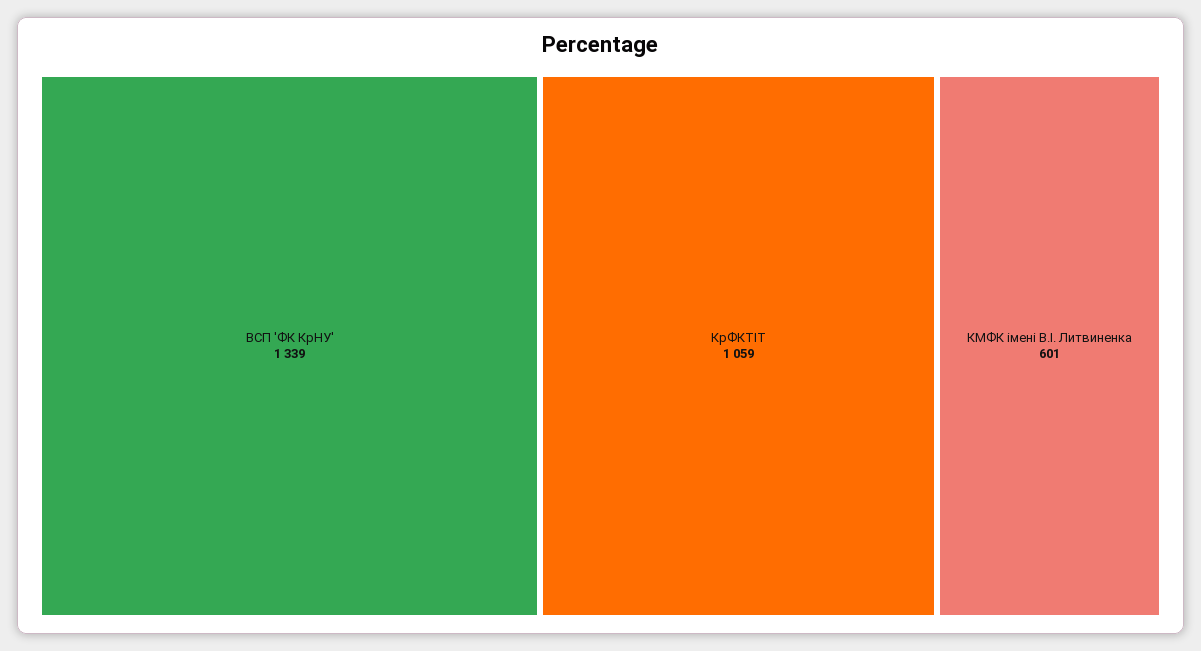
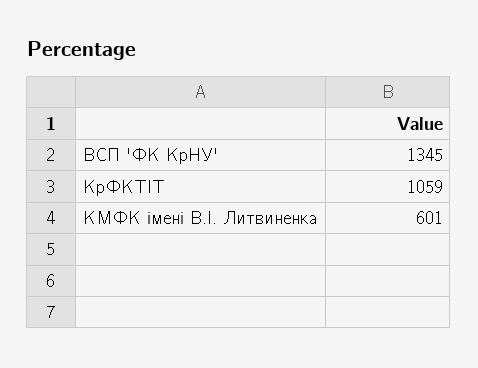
  {
-   "ВСП 'ФК КрНУ'": 1339,
+   "ВСП 'ФК КрНУ'": 1345,
    "КрФКТІТ": 1059,
    "КМФК імені В.І. Литвиненка": 601
  }

